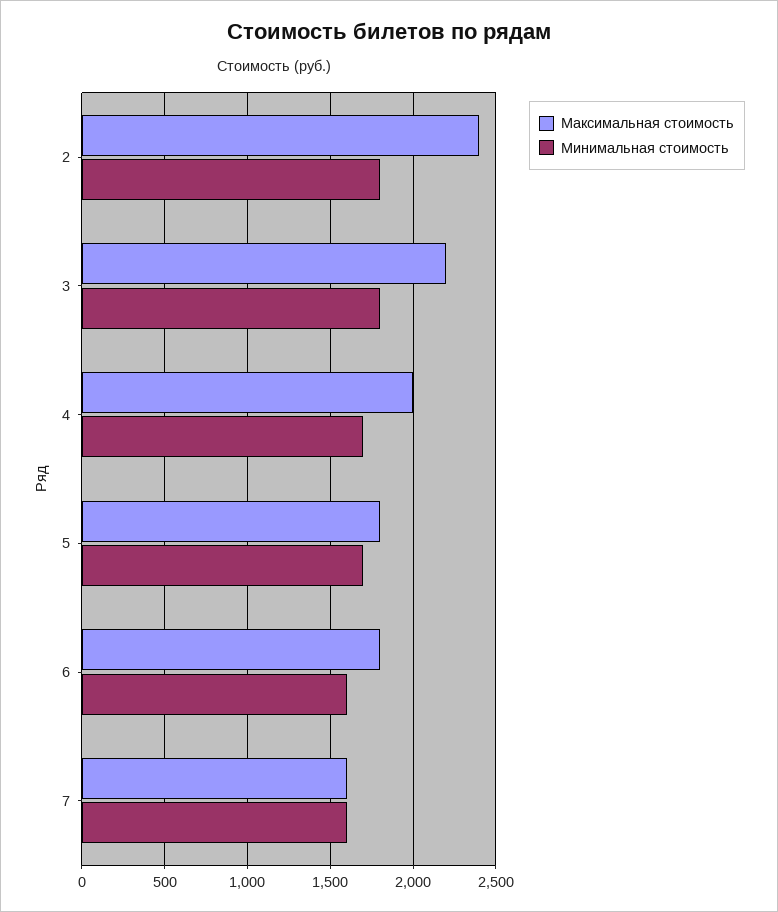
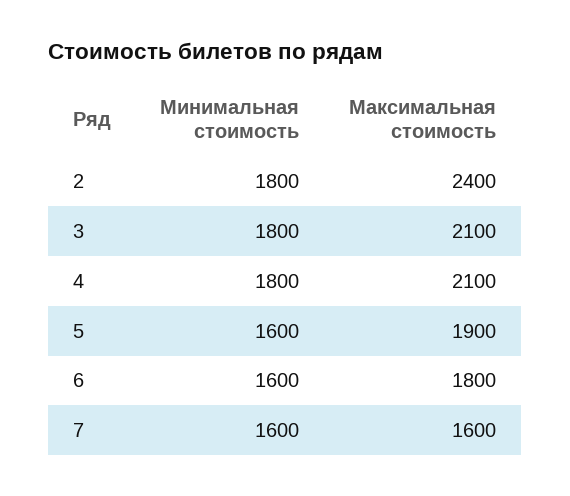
  {
    "Максимальная стоимость": {
      "2": 2400,
-     "3": 2200,
+     "3": 2100,
-     "4": 2000,
+     "4": 2100,
-     "5": 1800,
+     "5": 1900,
      "6": 1800,
      "7": 1600
    },
    "Минимальная стоимость": {
      "2": 1800,
      "3": 1800,
-     "4": 1700,
+     "4": 1800,
-     "5": 1700,
+     "5": 1600,
      "6": 1600,
      "7": 1600
    }
  }

